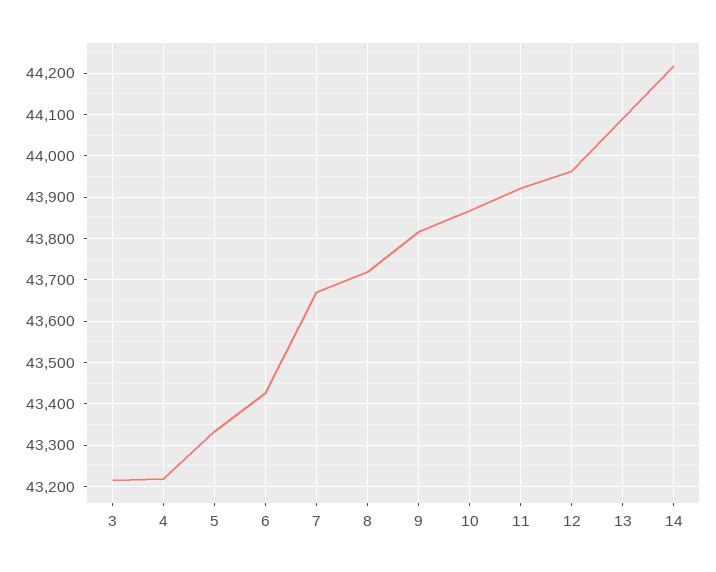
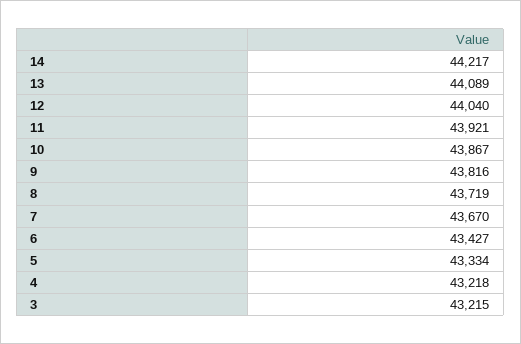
  {
    "3": 43215,
    "4": 43218,
    "5": 43334,
    "6": 43427,
    "7": 43670,
    "8": 43719,
    "9": 43816,
    "10": 43867,
    "11": 43921,
-   "12": 43960,
+   "12": 44040,
    "13": 44089,
    "14": 44217
  }

